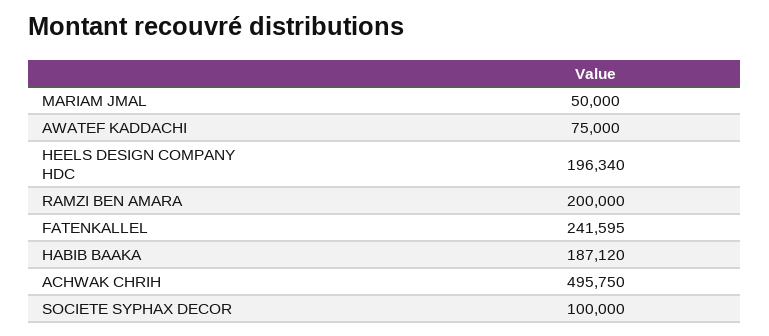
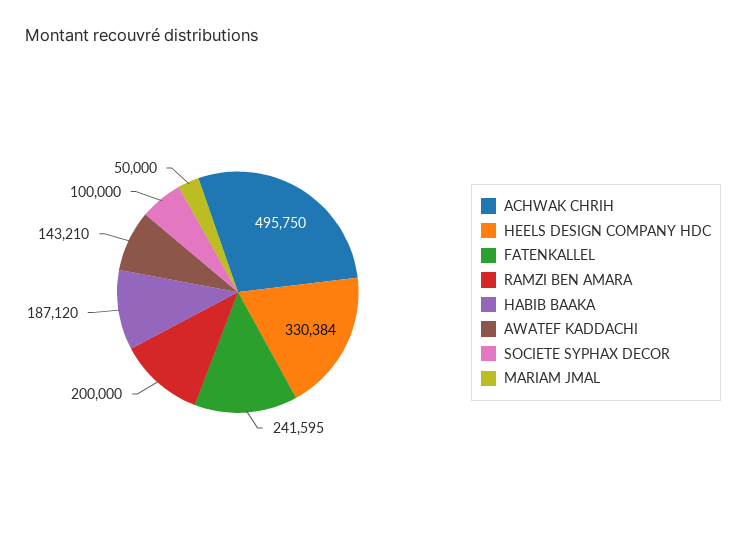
  {
    "MARIAM JMAL": 50000,
-   "AWATEF KADDACHI": 75000,
+   "AWATEF KADDACHI": 143210,
-   "HEELS DESIGN COMPANY HDC": 196340,
+   "HEELS DESIGN COMPANY HDC": 330384,
    "RAMZI BEN AMARA": 200000,
    "FATENKALLEL": 241595,
    "HABIB BAAKA": 187120,
    "ACHWAK CHRIH": 495750,
    "SOCIETE SYPHAX DECOR": 100000
  }

